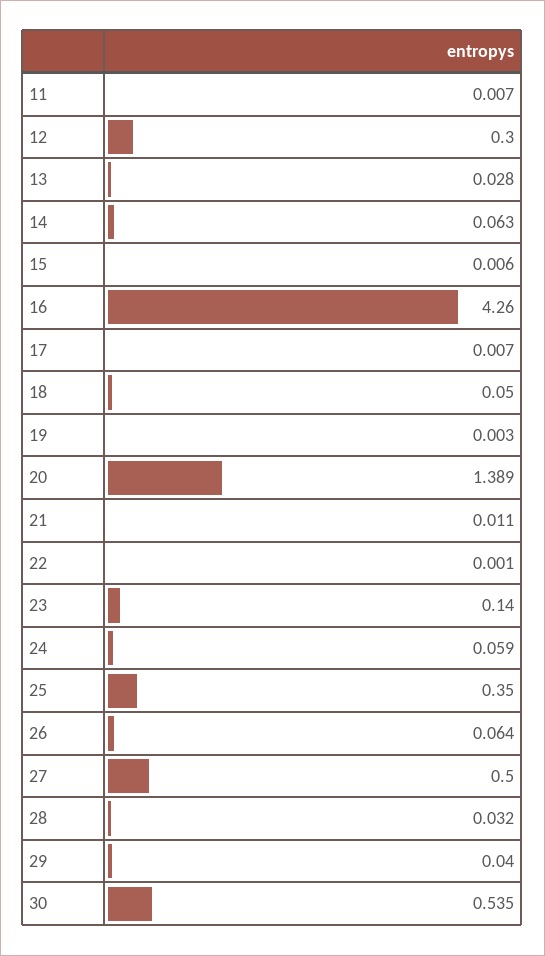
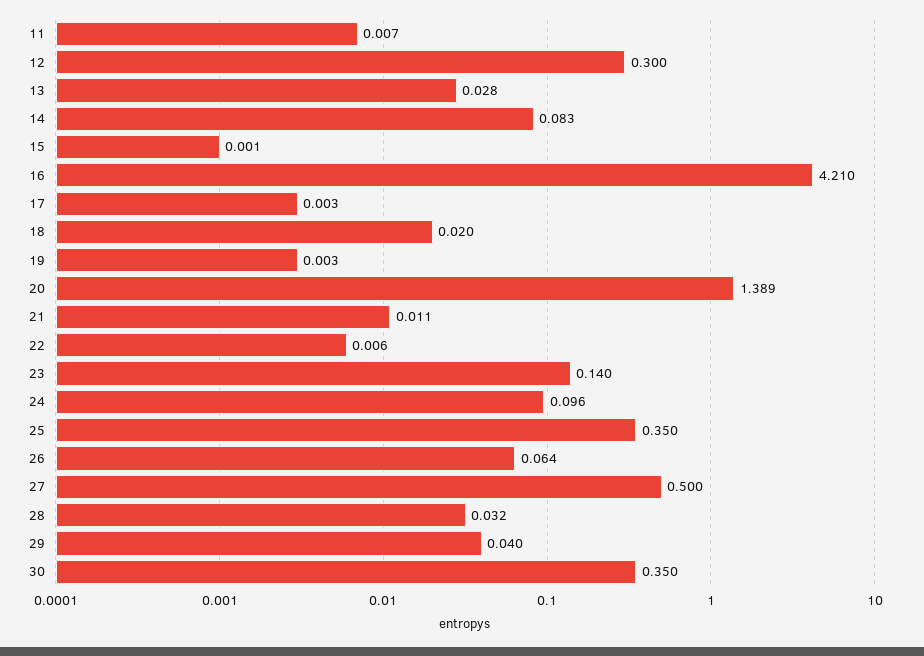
  {
    "11": 0.007,
    "12": 0.3,
    "13": 0.028,
-   "14": 0.063,
+   "14": 0.083,
-   "15": 0.006,
+   "15": 0.001,
-   "16": 4.26,
+   "16": 4.21,
-   "17": 0.007,
+   "17": 0.003,
-   "18": 0.05,
+   "18": 0.02,
    "19": 0.003,
    "20": 1.389,
    "21": 0.011,
-   "22": 0.001,
+   "22": 0.006,
    "23": 0.14,
-   "24": 0.059,
+   "24": 0.096,
    "25": 0.35,
    "26": 0.064,
    "27": 0.5,
    "28": 0.032,
    "29": 0.04,
-   "30": 0.535
+   "30": 0.35
  }

